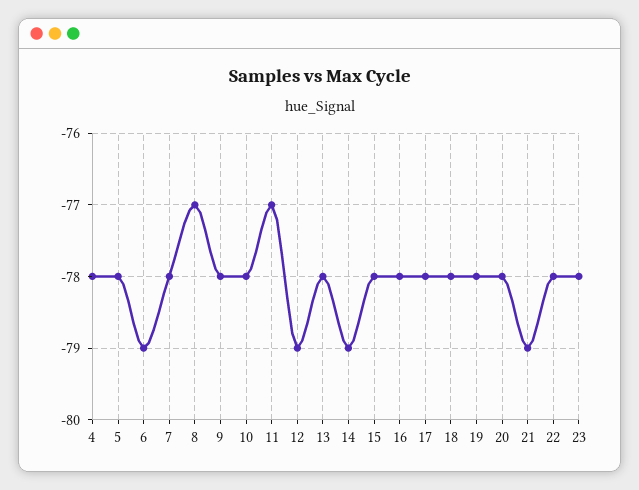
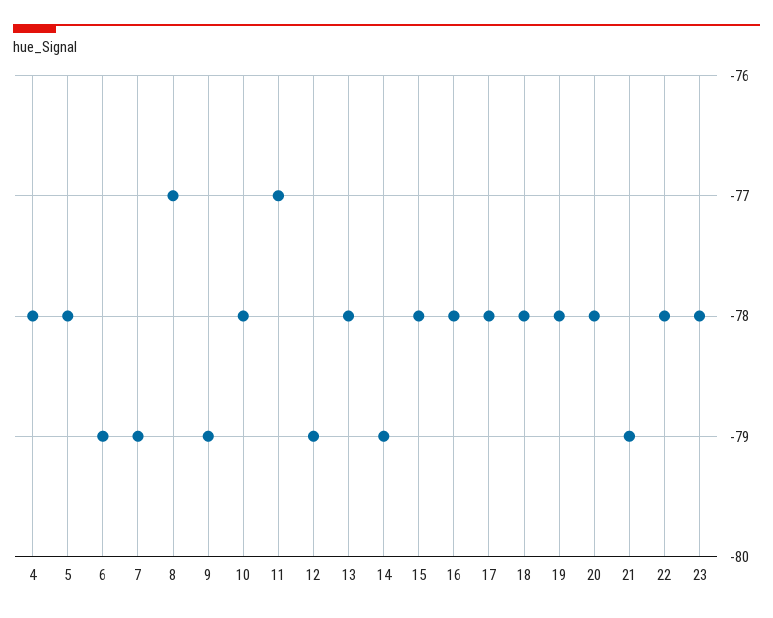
  {
    "4": -78,
    "5": -78,
    "6": -79,
-   "7": -78,
+   "7": -79,
    "8": -77,
-   "9": -78,
+   "9": -79,
    "10": -78,
    "11": -77,
    "12": -79,
    "13": -78,
    "14": -79,
    "15": -78,
    "16": -78,
    "17": -78,
    "18": -78,
    "19": -78,
    "20": -78,
    "21": -79,
    "22": -78,
    "23": -78
  }

